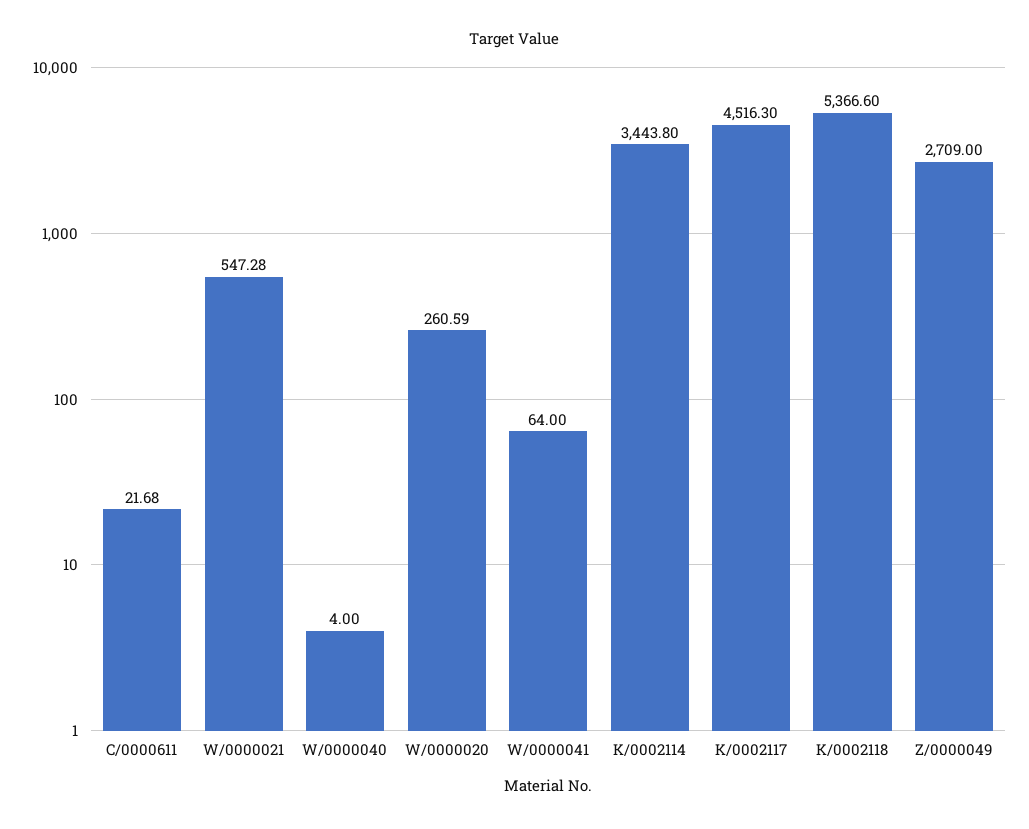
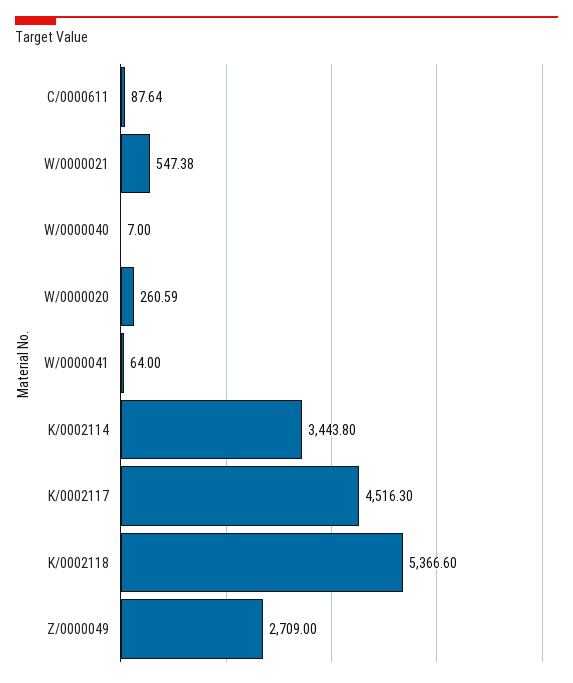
  {
-   "C/0000611": 21.68,
+   "C/0000611": 87.64,
-   "W/0000021": 547.28,
+   "W/0000021": 547.38,
-   "W/0000040": 4,
+   "W/0000040": 7,
    "W/0000020": 260.59,
    "W/0000041": 64,
    "K/0002114": 3443.8,
    "K/0002117": 4516.3,
    "K/0002118": 5366.6,
    "Z/0000049": 2709
  }

